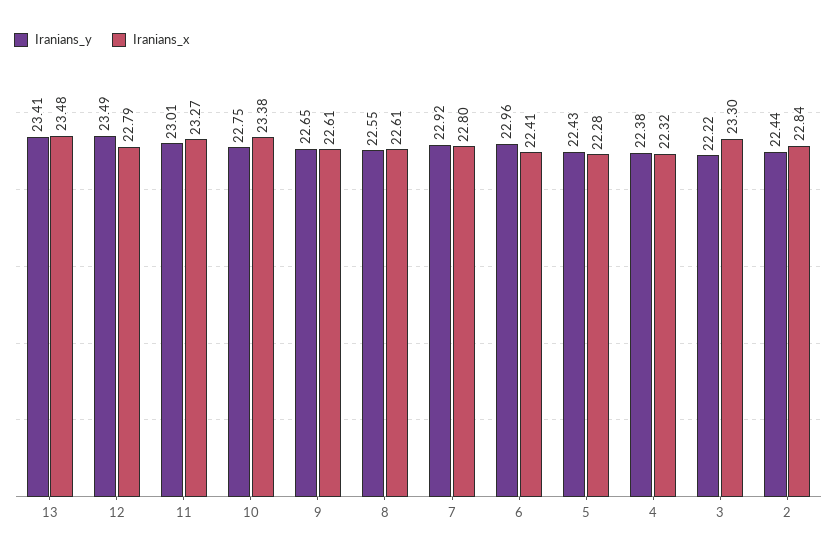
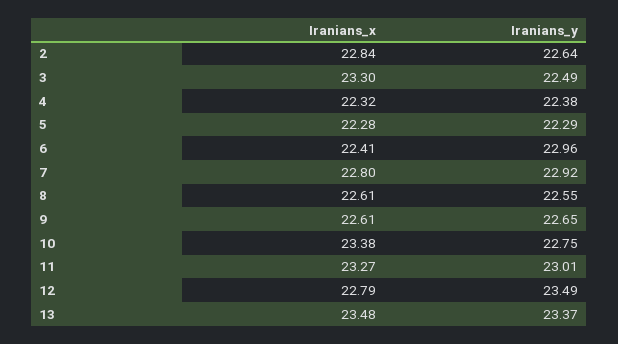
  {
    "Iranians_y": {
-     "13": 23.41,
+     "13": 23.37,
      "12": 23.49,
      "11": 23.01,
      "10": 22.75,
      "9": 22.65,
      "8": 22.55,
      "7": 22.92,
      "6": 22.96,
-     "5": 22.43,
+     "5": 22.29,
      "4": 22.38,
-     "3": 22.22,
+     "3": 22.49,
-     "2": 22.44
+     "2": 22.64
    },
    "Iranians_x": {
      "13": 23.48,
      "12": 22.79,
      "11": 23.27,
      "10": 23.38,
      "9": 22.61,
      "8": 22.61,
      "7": 22.8,
      "6": 22.41,
      "5": 22.28,
      "4": 22.32,
      "3": 23.3,
      "2": 22.84
    }
  }

